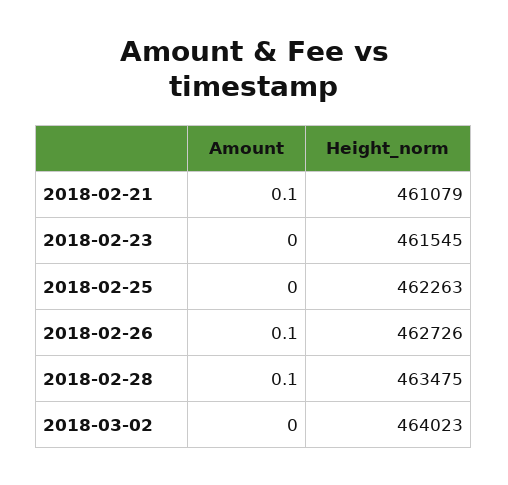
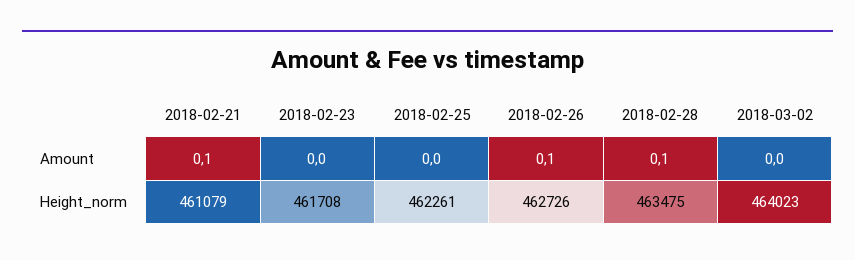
  {
    "Amount": {
      "2018-02-21": 0.1,
      "2018-02-23": 0,
      "2018-02-25": 0,
      "2018-02-26": 0.1,
      "2018-02-28": 0.1,
      "2018-03-02": 0
    },
    "Height_norm": {
      "2018-02-21": 461079,
-     "2018-02-23": 461545,
+     "2018-02-23": 461708,
-     "2018-02-25": 462263,
+     "2018-02-25": 462261,
      "2018-02-26": 462726,
      "2018-02-28": 463475,
      "2018-03-02": 464023
    }
  }

